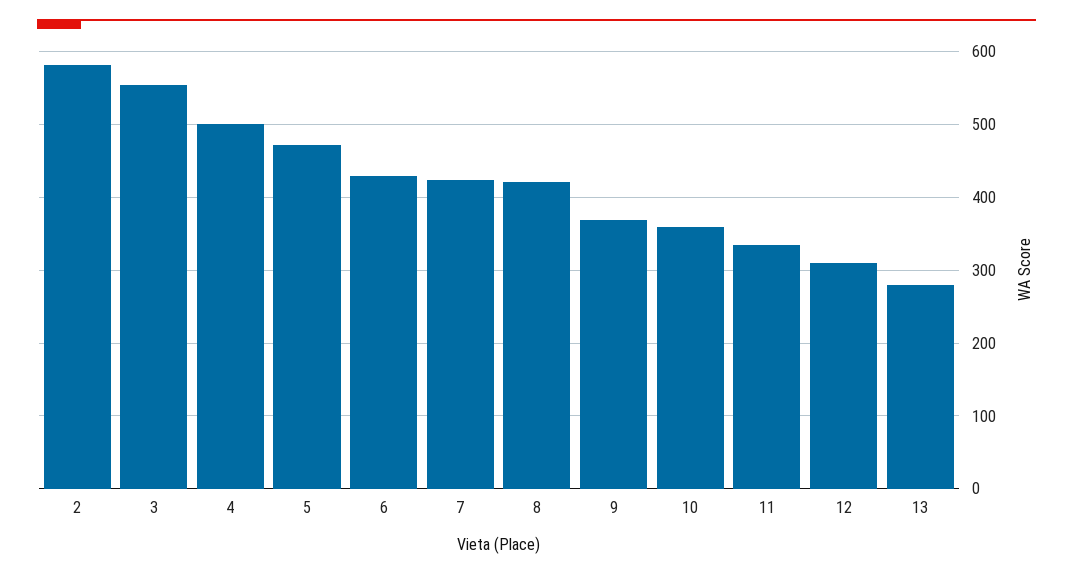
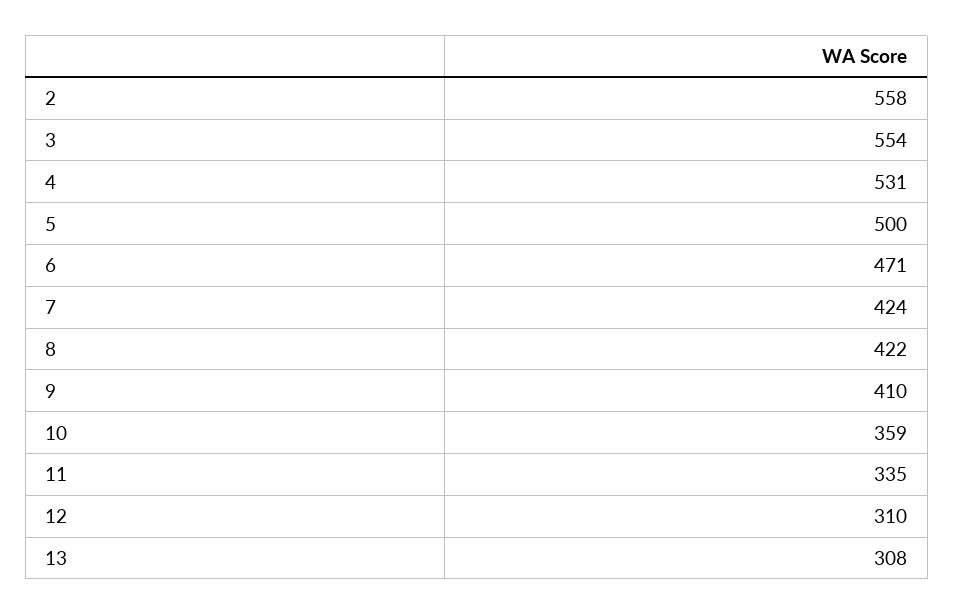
  {
-   "2": 580,
+   "2": 558,
    "3": 554,
-   "4": 500,
+   "4": 531,
-   "5": 470,
+   "5": 500,
-   "6": 430,
+   "6": 471,
    "7": 424,
    "8": 422,
-   "9": 370,
+   "9": 410,
    "10": 359,
    "11": 335,
    "12": 310,
-   "13": 280
+   "13": 308
  }

